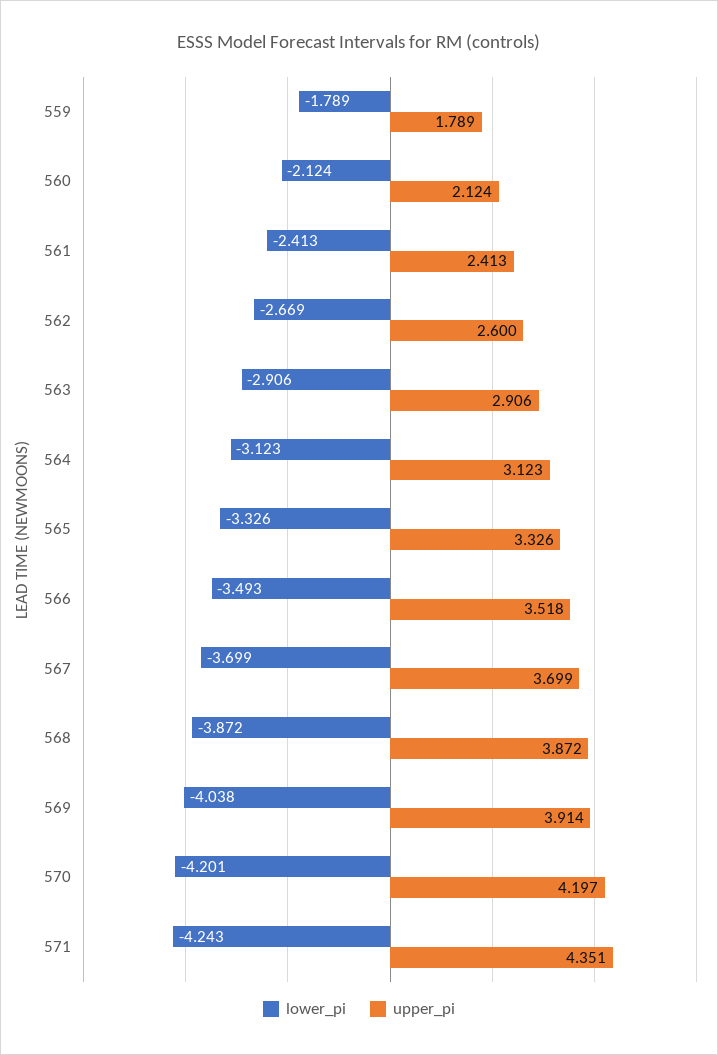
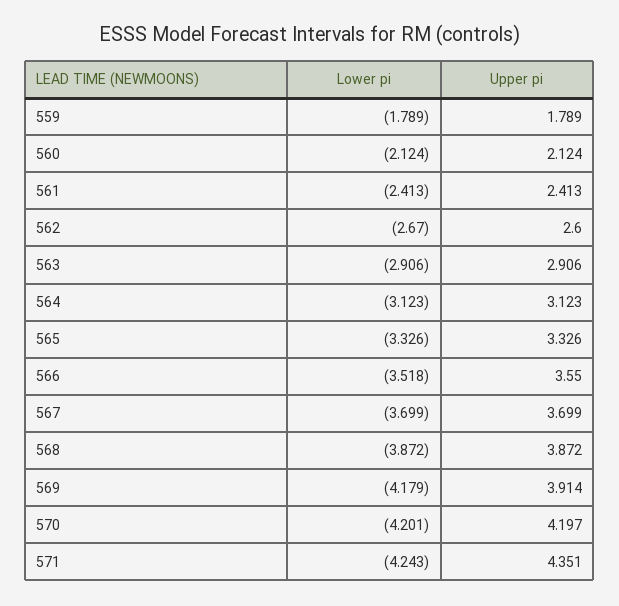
  {
    "lower_pi": {
      "559": -1.789,
      "560": -2.124,
      "561": -2.413,
-     "562": -2.669,
+     "562": -2.67,
      "563": -2.906,
      "564": -3.123,
      "565": -3.326,
-     "566": -3.493,
+     "566": -3.518,
      "567": -3.699,
      "568": -3.872,
-     "569": -4.038,
+     "569": -4.179,
      "570": -4.201,
      "571": -4.243
    },
    "upper_pi": {
      "559": 1.789,
      "560": 2.124,
      "561": 2.413,
      "562": 2.6,
      "563": 2.906,
      "564": 3.123,
      "565": 3.326,
-     "566": 3.518,
+     "566": 3.55,
      "567": 3.699,
      "568": 3.872,
      "569": 3.914,
      "570": 4.197,
      "571": 4.351
    }
  }

